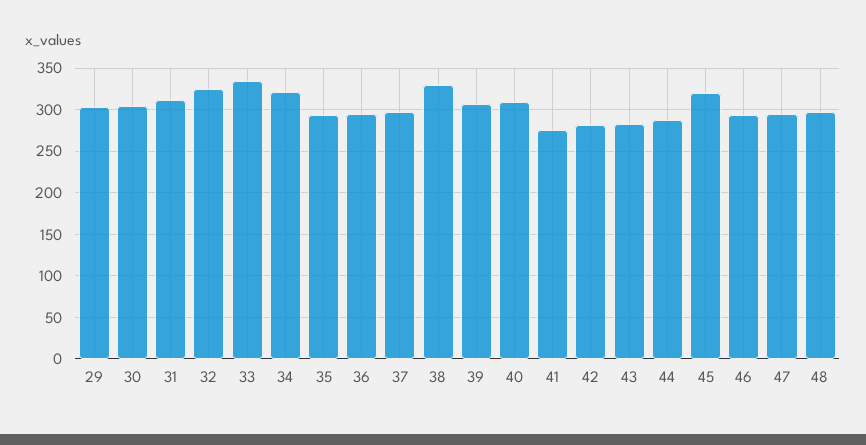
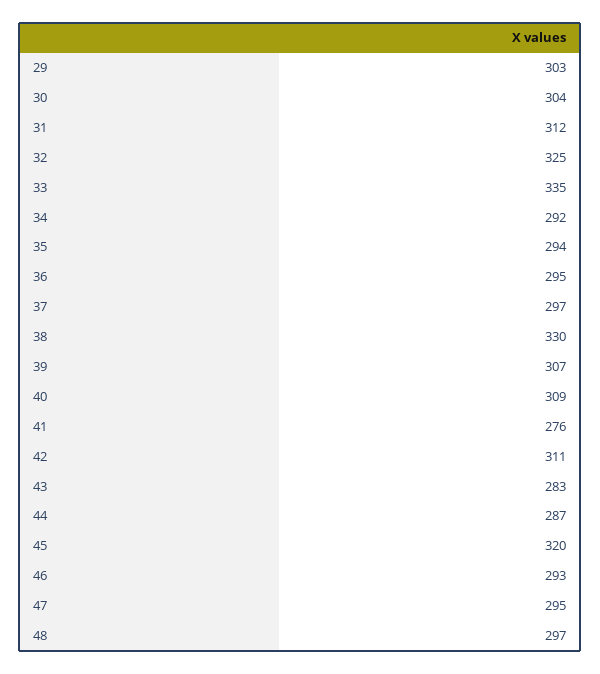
  {
    "29": 303,
    "30": 304,
    "31": 312,
    "32": 325,
    "33": 335,
-   "34": 320,
+   "34": 292,
    "35": 294,
    "36": 295,
    "37": 297,
    "38": 330,
    "39": 307,
    "40": 309,
    "41": 276,
-   "42": 280,
+   "42": 311,
    "43": 283,
    "44": 287,
    "45": 320,
    "46": 293,
    "47": 295,
    "48": 297
  }

